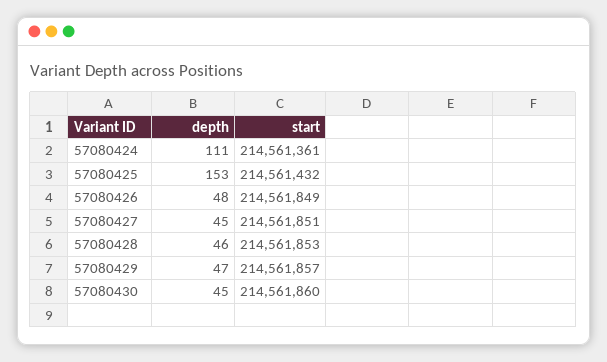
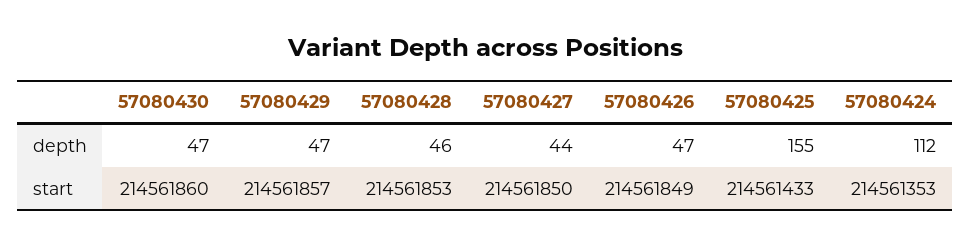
  {
    "depth": {
-     "57080424": 111,
+     "57080424": 112,
-     "57080425": 153,
+     "57080425": 155,
-     "57080426": 48,
+     "57080426": 47,
-     "57080427": 45,
+     "57080427": 44,
      "57080428": 46,
      "57080429": 47,
-     "57080430": 45
+     "57080430": 47
    },
    "start": {
-     "57080424": 214561361,
+     "57080424": 214561353,
-     "57080425": 214561432,
+     "57080425": 214561433,
      "57080426": 214561849,
-     "57080427": 214561851,
+     "57080427": 214561850,
      "57080428": 214561853,
      "57080429": 214561857,
      "57080430": 214561860
    }
  }

